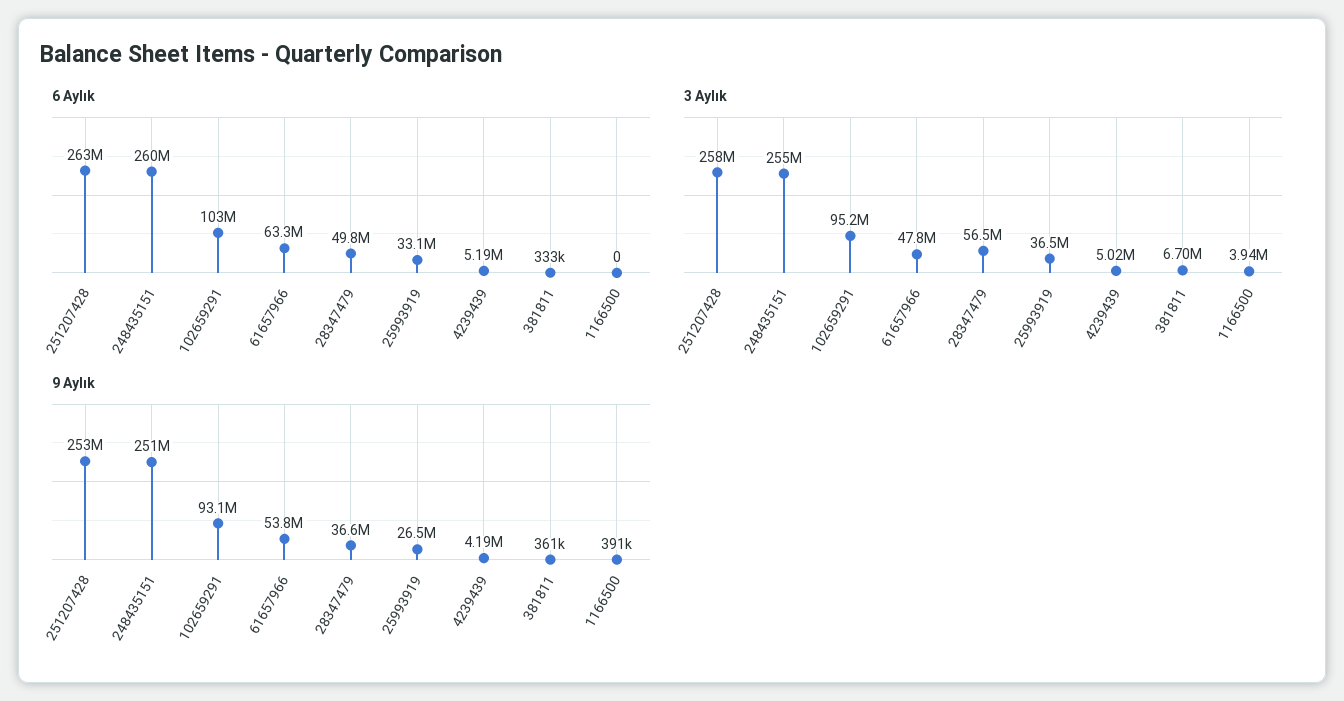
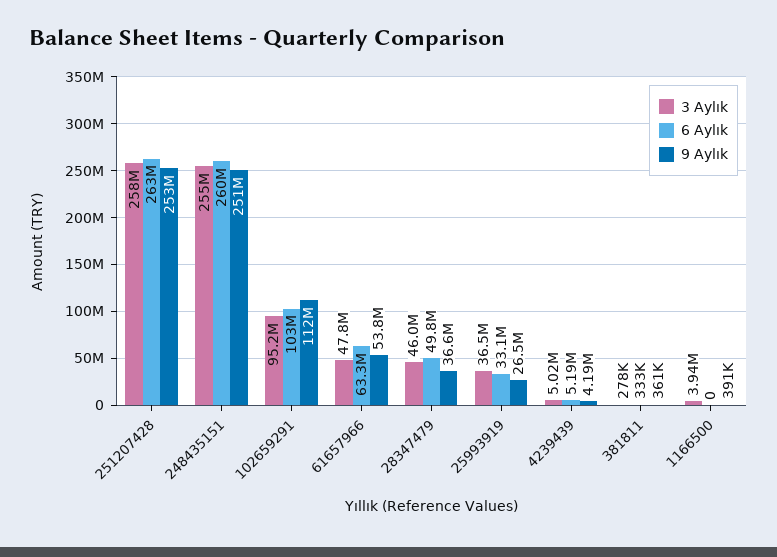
  {
    "6 Aylık": {
      "251207428": 263000000,
      "248435151": 260000000,
      "102659291": 103000000,
      "61657966": 63300000,
      "28347479": 49800000,
      "25993919": 33100000,
      "4239439": 5190000,
      "381811": 333000,
      "1166500": 0
    },
    "3 Aylık": {
      "251207428": 258000000,
      "248435151": 255000000,
      "102659291": 95200000,
      "61657966": 47800000,
-     "28347479": 56500000,
+     "28347479": 46000000,
      "25993919": 36500000,
      "4239439": 5020000,
-     "381811": 6700000,
+     "381811": 278000,
      "1166500": 3940000
    },
    "9 Aylık": {
      "251207428": 253000000,
      "248435151": 251000000,
-     "102659291": 93100000,
+     "102659291": 112000000,
      "61657966": 53800000,
      "28347479": 36600000,
      "25993919": 26500000,
      "4239439": 4190000,
      "381811": 361000,
      "1166500": 391000
    }
  }

